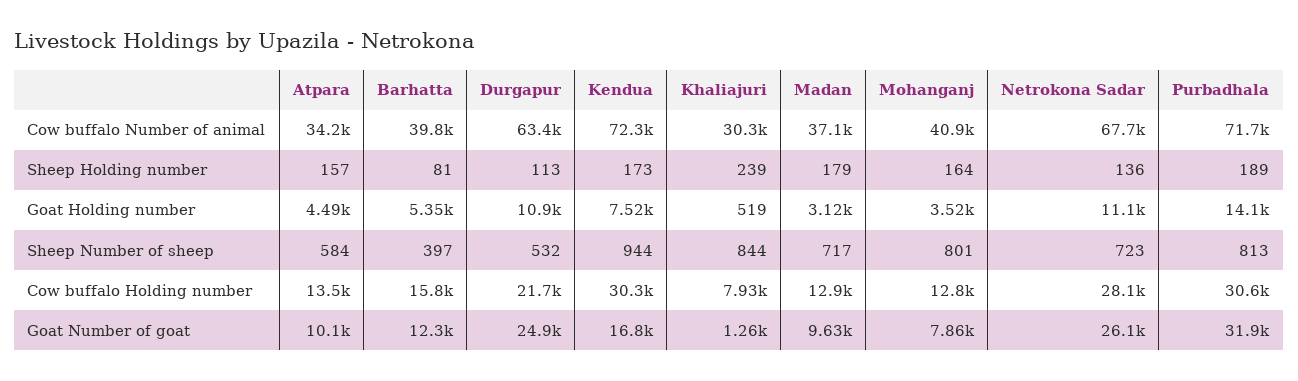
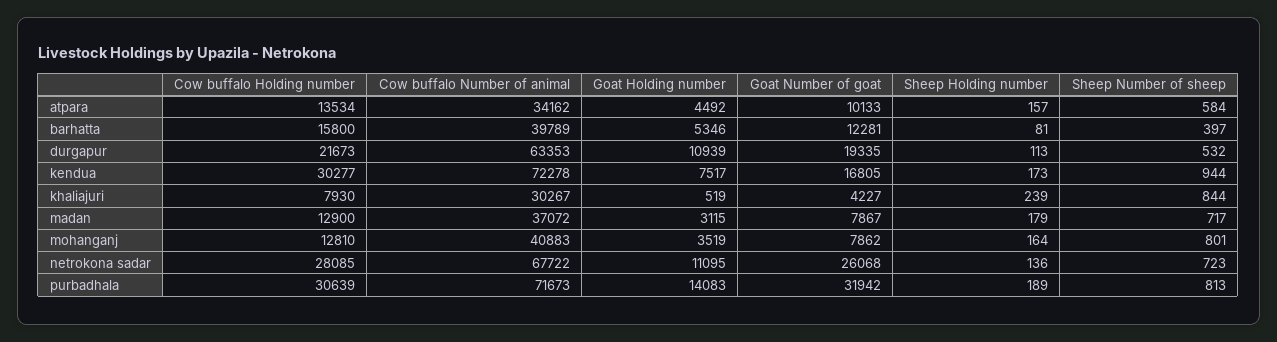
  {
    "Atpara": {
      "Cow buffalo Number of animal": 34162,
      "Sheep Holding number": 157,
      "Goat Holding number": 4492,
      "Sheep Number of sheep": 584,
      "Cow buffalo Holding number": 13534,
      "Goat Number of goat": 10133
    },
    "Barhatta": {
      "Cow buffalo Number of animal": 39789,
      "Sheep Holding number": 81,
      "Goat Holding number": 5346,
      "Sheep Number of sheep": 397,
      "Cow buffalo Holding number": 15800,
      "Goat Number of goat": 12281
    },
    "Durgapur": {
      "Cow buffalo Number of animal": 63353,
      "Sheep Holding number": 113,
      "Goat Holding number": 10939,
      "Sheep Number of sheep": 532,
      "Cow buffalo Holding number": 21673,
-     "Goat Number of goat": 24900
+     "Goat Number of goat": 19335
    },
    "Kendua": {
      "Cow buffalo Number of animal": 72278,
      "Sheep Holding number": 173,
      "Goat Holding number": 7517,
      "Sheep Number of sheep": 944,
      "Cow buffalo Holding number": 30277,
      "Goat Number of goat": 16805
    },
    "Khaliajuri": {
      "Cow buffalo Number of animal": 30267,
      "Sheep Holding number": 239,
      "Goat Holding number": 519,
      "Sheep Number of sheep": 844,
      "Cow buffalo Holding number": 7930,
-     "Goat Number of goat": 1260
+     "Goat Number of goat": 4227
    },
    "Madan": {
      "Cow buffalo Number of animal": 37072,
      "Sheep Holding number": 179,
      "Goat Holding number": 3115,
      "Sheep Number of sheep": 717,
      "Cow buffalo Holding number": 12900,
-     "Goat Number of goat": 9630
+     "Goat Number of goat": 7867
    },
    "Mohanganj": {
      "Cow buffalo Number of animal": 40883,
      "Sheep Holding number": 164,
      "Goat Holding number": 3519,
      "Sheep Number of sheep": 801,
      "Cow buffalo Holding number": 12810,
      "Goat Number of goat": 7862
    },
    "Netrokona Sadar": {
      "Cow buffalo Number of animal": 67722,
      "Sheep Holding number": 136,
      "Goat Holding number": 11095,
      "Sheep Number of sheep": 723,
      "Cow buffalo Holding number": 28085,
      "Goat Number of goat": 26068
    },
    "Purbadhala": {
      "Cow buffalo Number of animal": 71673,
      "Sheep Holding number": 189,
      "Goat Holding number": 14083,
      "Sheep Number of sheep": 813,
      "Cow buffalo Holding number": 30639,
      "Goat Number of goat": 31942
    }
  }

